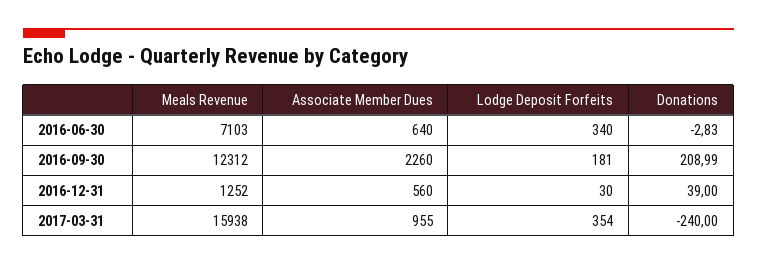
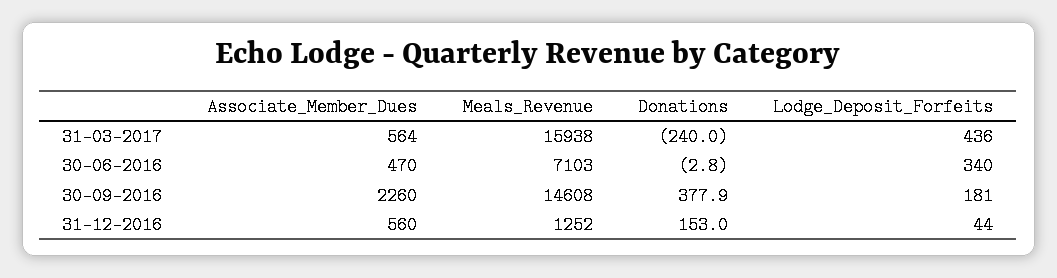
  {
    "Meals Revenue": {
      "2016-06-30": 7103,
-     "2016-09-30": 12312,
+     "2016-09-30": 14608,
      "2016-12-31": 1252,
      "2017-03-31": 15938
    },
    "Associate Member Dues": {
-     "2016-06-30": 640,
+     "2016-06-30": 470,
      "2016-09-30": 2260,
      "2016-12-31": 560,
-     "2017-03-31": 955
+     "2017-03-31": 564
    },
    "Lodge Deposit Forfeits": {
      "2016-06-30": 340,
      "2016-09-30": 181,
-     "2016-12-31": 30,
+     "2016-12-31": 44,
-     "2017-03-31": 354
+     "2017-03-31": 436
    },
    "Donations": {
      "2016-06-30": -2.83,
-     "2016-09-30": 208.99,
+     "2016-09-30": 377.9,
-     "2016-12-31": 39,
+     "2016-12-31": 153,
      "2017-03-31": -240
    }
  }

